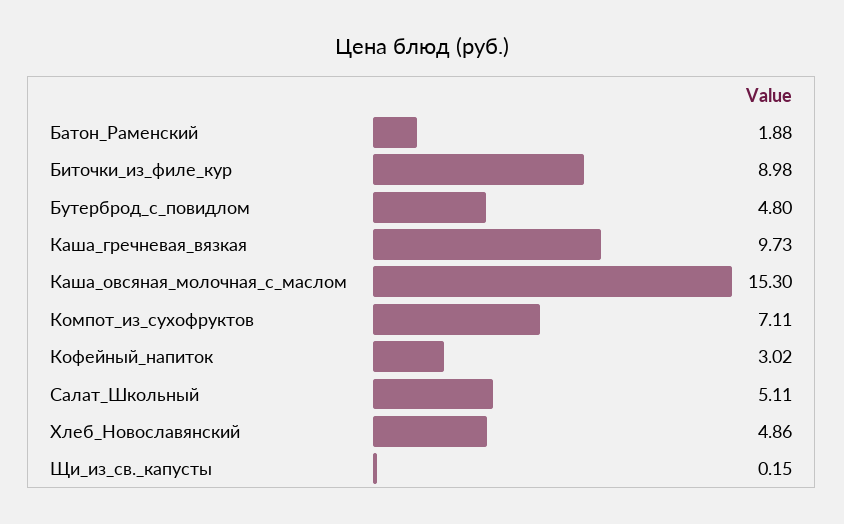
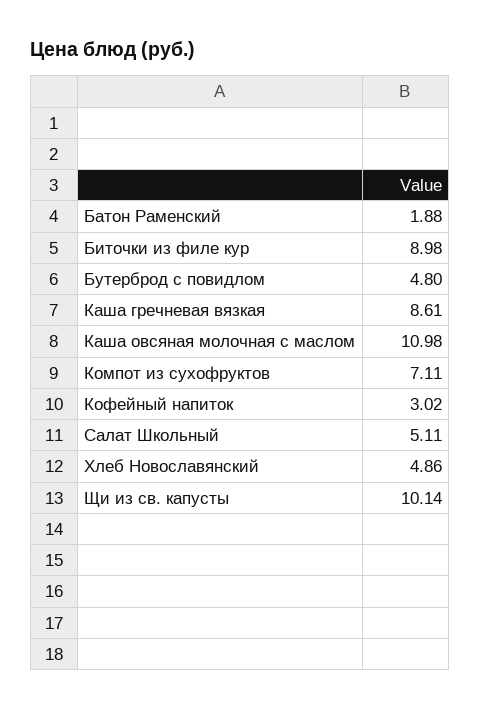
  {
    "Батон_Раменский": 1.88,
    "Биточки_из_филе_кур": 8.98,
    "Бутерброд_с_повидлом": 4.8,
-   "Каша_гречневая_вязкая": 9.73,
+   "Каша_гречневая_вязкая": 8.61,
-   "Каша_овсяная_молочная_с_маслом": 15.3,
+   "Каша_овсяная_молочная_с_маслом": 10.98,
    "Компот_из_сухофруктов": 7.11,
    "Кофейный_напиток": 3.02,
    "Салат_Школьный": 5.11,
    "Хлеб_Новославянский": 4.86,
-   "Щи_из_св._капусты": 0.15
+   "Щи_из_св._капусты": 10.14
  }

